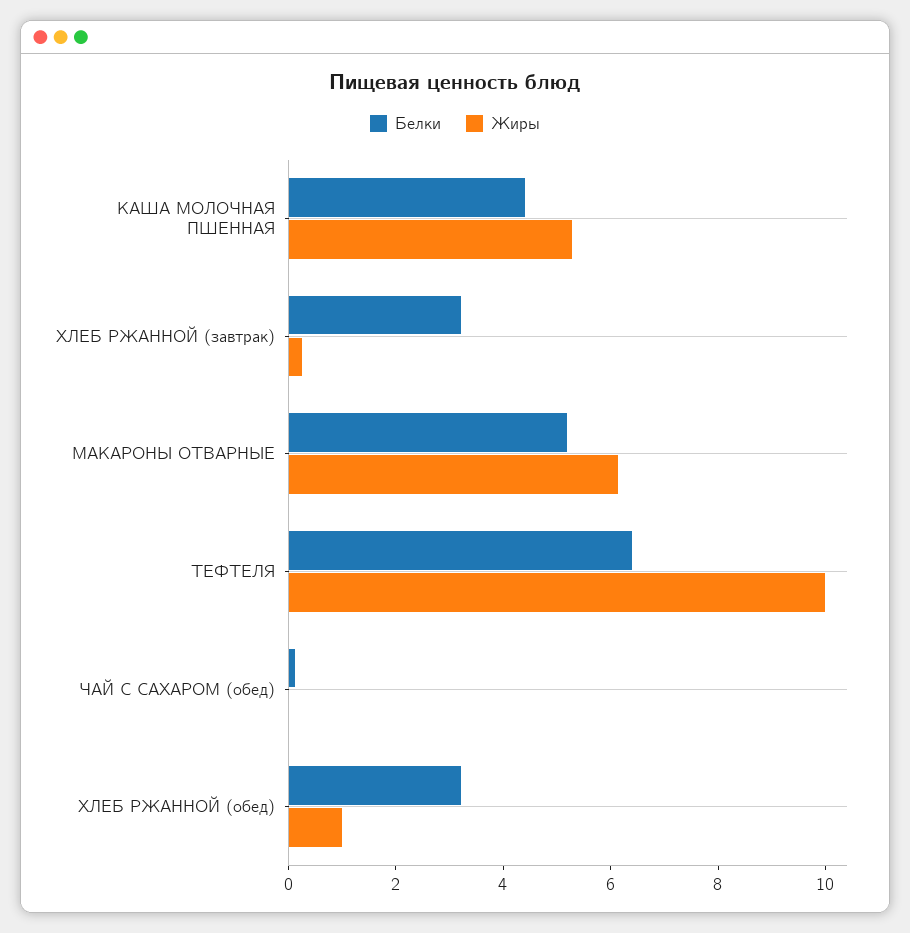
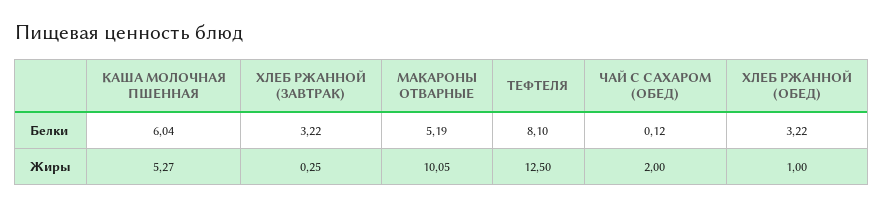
  {
    "Белки": {
-     "КАША МОЛОЧНАЯ ПШЕННАЯ": 4.5,
+     "КАША МОЛОЧНАЯ ПШЕННАЯ": 6.04,
      "ХЛЕБ РЖАННОЙ (завтрак)": 3.22,
      "МАКАРОНЫ ОТВАРНЫЕ": 5.19,
-     "ТЕФТЕЛЯ": 6.5,
+     "ТЕФТЕЛЯ": 8.1,
      "ЧАЙ С САХАРОМ (обед)": 0.12,
      "ХЛЕБ РЖАННОЙ (обед)": 3.22
    },
    "Жиры": {
      "КАША МОЛОЧНАЯ ПШЕННАЯ": 5.27,
      "ХЛЕБ РЖАННОЙ (завтрак)": 0.25,
-     "МАКАРОНЫ ОТВАРНЫЕ": 6,
+     "МАКАРОНЫ ОТВАРНЫЕ": 10.05,
-     "ТЕФТЕЛЯ": 10,
+     "ТЕФТЕЛЯ": 12.5,
-     "ЧАЙ С САХАРОМ (обед)": 0,
+     "ЧАЙ С САХАРОМ (обед)": 2,
      "ХЛЕБ РЖАННОЙ (обед)": 1
    }
  }

